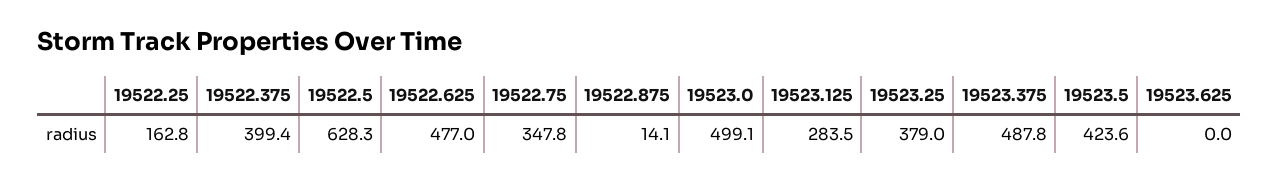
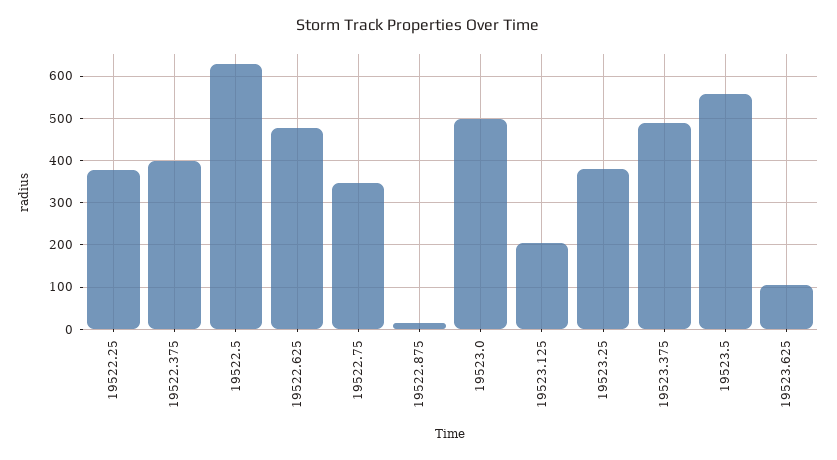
  {
-   "19522.25": 162.8,
+   "19522.25": 380,
    "19522.375": 399.4,
    "19522.5": 628.3,
    "19522.625": 477,
    "19522.75": 347.8,
    "19522.875": 14.1,
    "19523.0": 499.1,
-   "19523.125": 283.5,
+   "19523.125": 200,
    "19523.25": 379,
    "19523.375": 487.8,
-   "19523.5": 423.6,
+   "19523.5": 560,
-   "19523.625": 0
+   "19523.625": 100
  }

